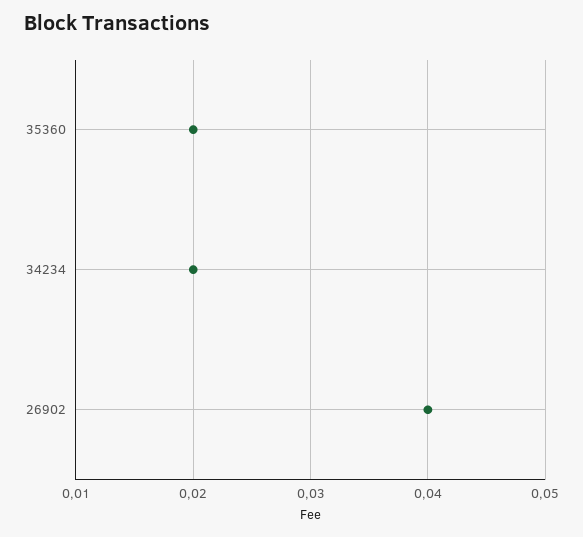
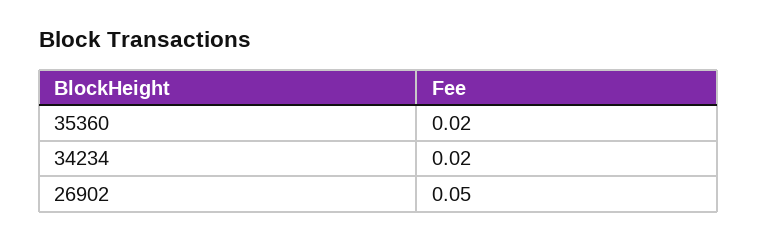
  {
    "35360": 0.02,
    "34234": 0.02,
-   "26902": 0.04
+   "26902": 0.05
  }

